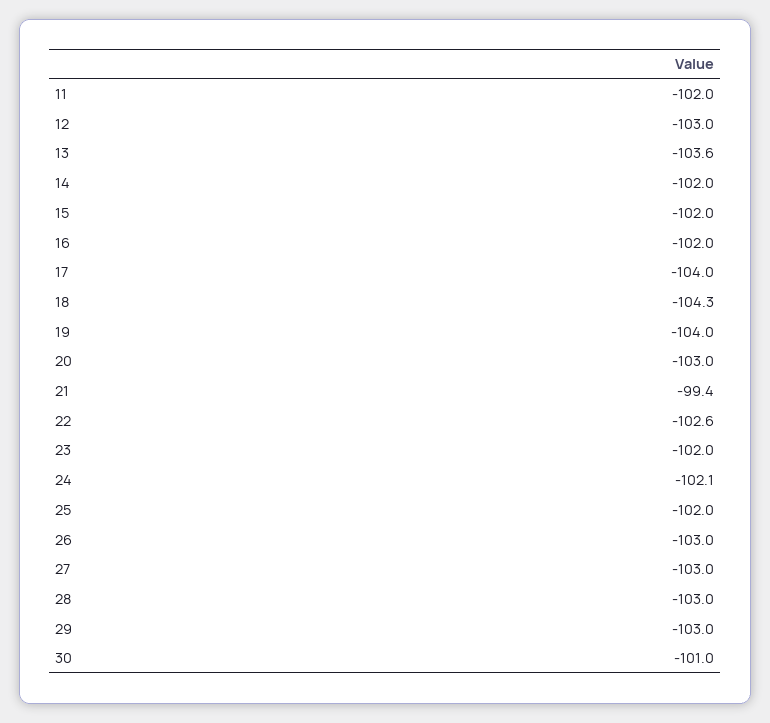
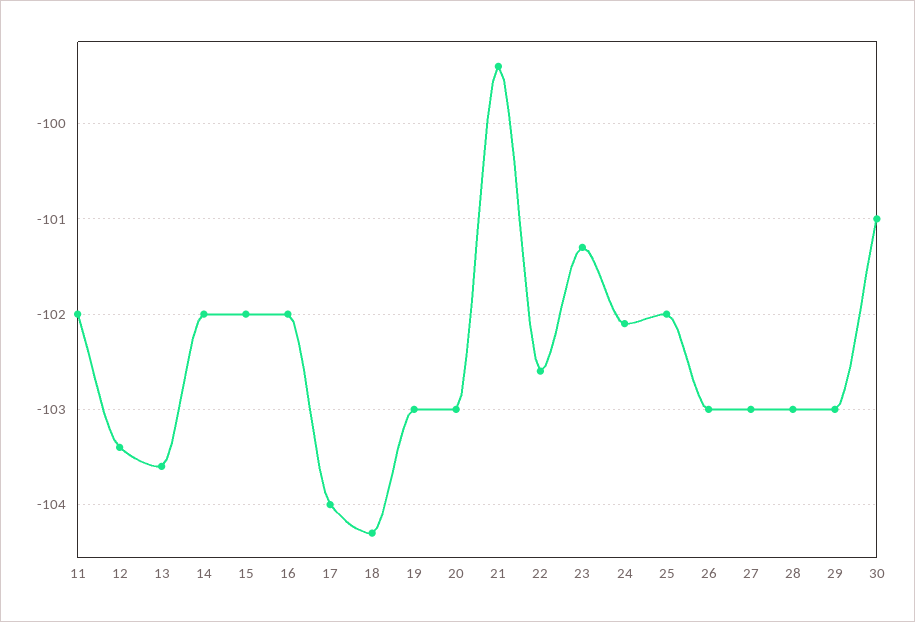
  {
    "11": -102,
-   "12": -103,
+   "12": -103.4,
    "13": -103.6,
    "14": -102,
    "15": -102,
    "16": -102,
    "17": -104,
    "18": -104.3,
-   "19": -104,
+   "19": -103,
    "20": -103,
    "21": -99.4,
    "22": -102.6,
-   "23": -102,
+   "23": -101.3,
    "24": -102.1,
    "25": -102,
    "26": -103,
    "27": -103,
    "28": -103,
    "29": -103,
    "30": -101
  }

